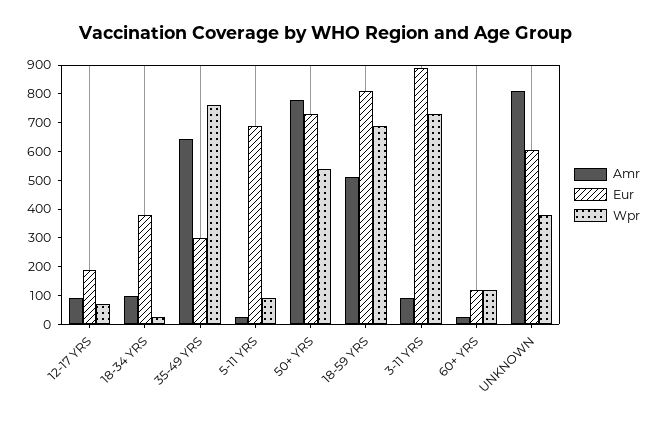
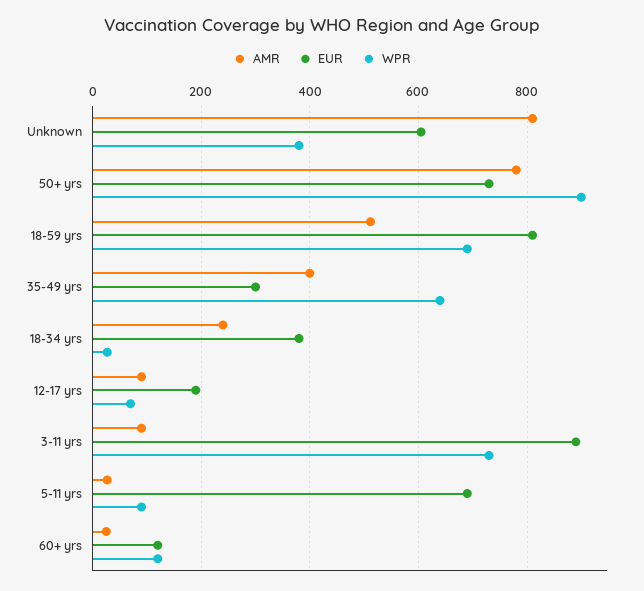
  {
    "Amr": {
      "12-17 YRS": 100,
-     "18-34 YRS": 100,
+     "18-34 YRS": 240,
-     "35-49 YRS": 650,
+     "35-49 YRS": 400,
      "5-11 YRS": 20,
      "50+ YRS": 780,
      "18-59 YRS": 520,
      "3-11 YRS": 100,
      "60+ YRS": 20,
      "UNKNOWN": 820
    },
    "Eur": {
      "12-17 YRS": 200,
      "18-34 YRS": 380,
      "35-49 YRS": 300,
      "5-11 YRS": 700,
      "50+ YRS": 740,
      "18-59 YRS": 820,
      "3-11 YRS": 900,
      "60+ YRS": 120,
      "UNKNOWN": 600
    },
    "Wpr": {
      "12-17 YRS": 80,
      "18-34 YRS": 20,
-     "35-49 YRS": 750,
+     "35-49 YRS": 640,
      "5-11 YRS": 100,
-     "50+ YRS": 550,
+     "50+ YRS": 900,
      "18-59 YRS": 700,
      "3-11 YRS": 740,
      "60+ YRS": 120,
      "UNKNOWN": 380
    }
  }

